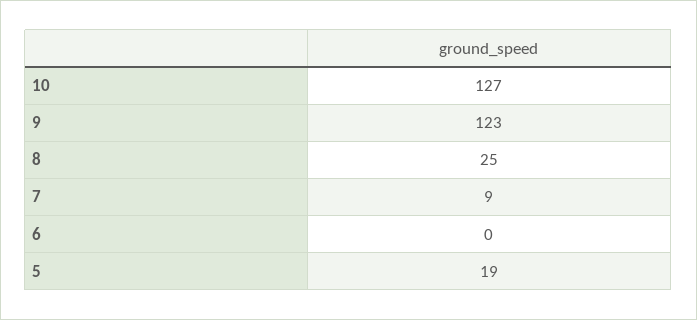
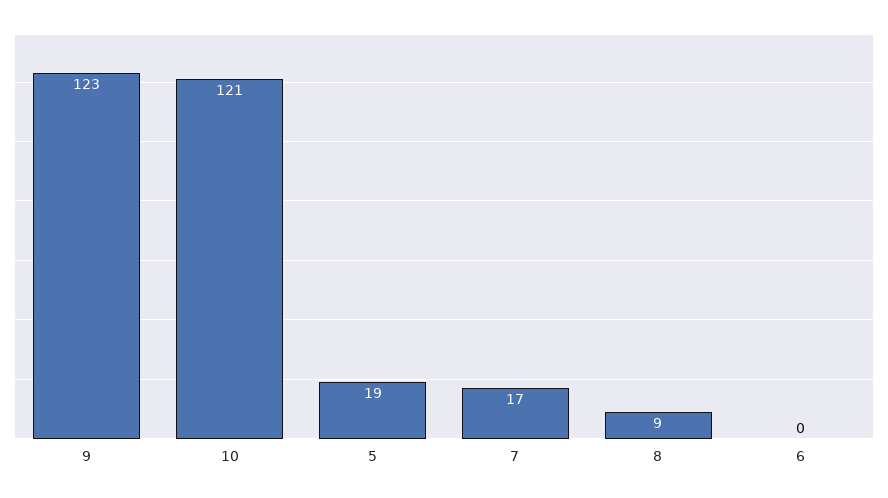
  {
-   "10": 127,
+   "10": 121,
    "9": 123,
-   "8": 25,
+   "8": 9,
-   "7": 9,
+   "7": 17,
    "6": 0,
    "5": 19
  }

